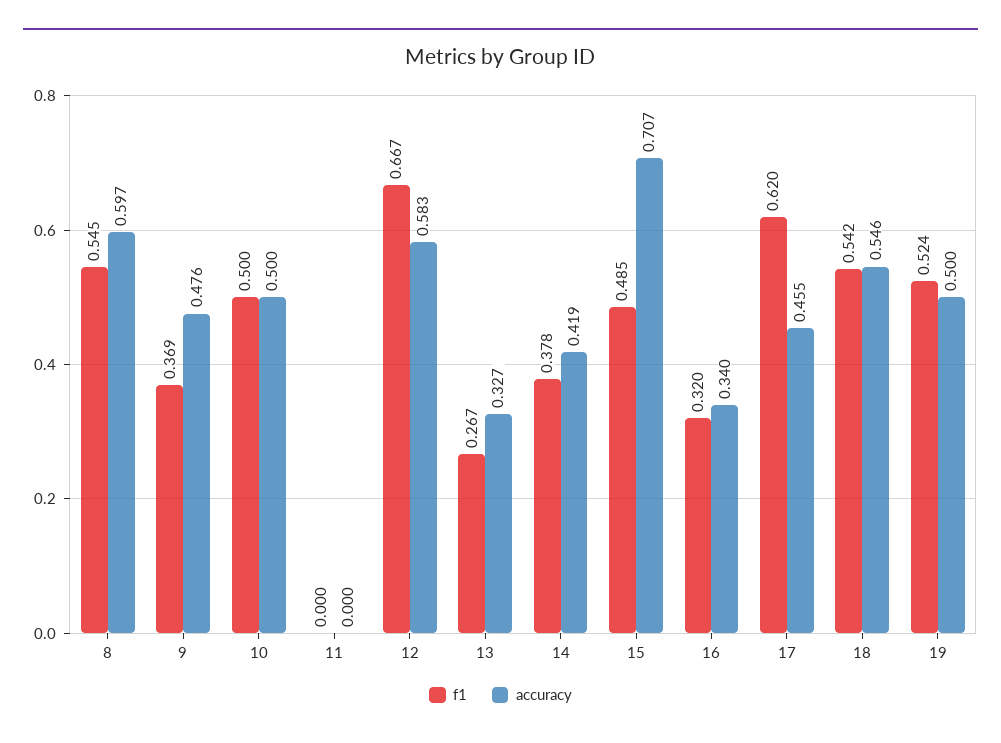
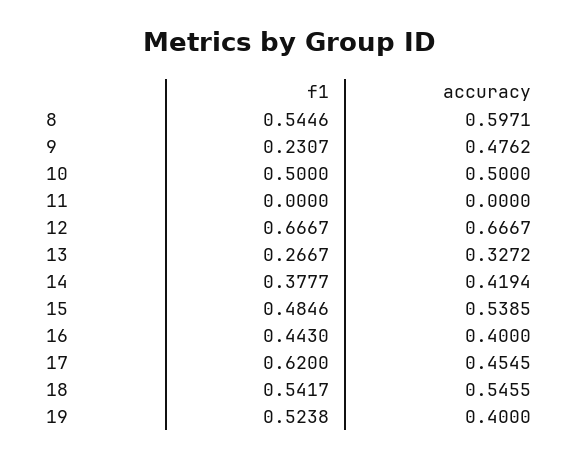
  {
    "f1": {
      "8": 0.5446,
-     "9": 0.369,
+     "9": 0.2307,
      "10": 0.5,
      "11": 0,
      "12": 0.6667,
      "13": 0.2667,
      "14": 0.3777,
      "15": 0.4846,
-     "16": 0.32,
+     "16": 0.443,
      "17": 0.62,
      "18": 0.5417,
      "19": 0.5238
    },
    "accuracy": {
      "8": 0.5971,
      "9": 0.4762,
      "10": 0.5,
      "11": 0,
-     "12": 0.583,
+     "12": 0.6667,
      "13": 0.3272,
      "14": 0.4194,
-     "15": 0.707,
+     "15": 0.5385,
-     "16": 0.34,
+     "16": 0.4,
      "17": 0.4545,
      "18": 0.5455,
-     "19": 0.5
+     "19": 0.4
    }
  }

